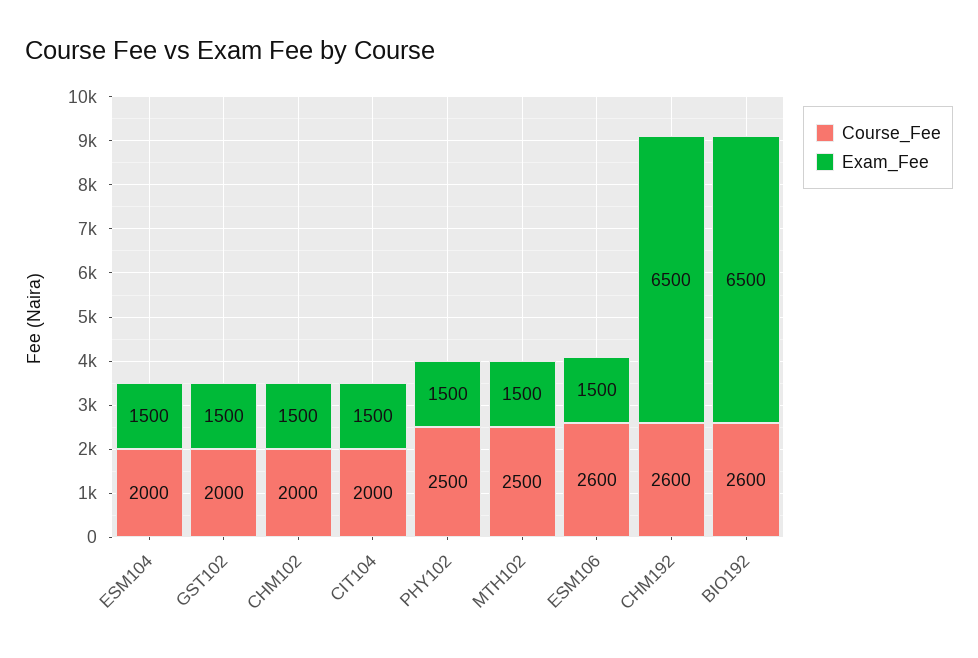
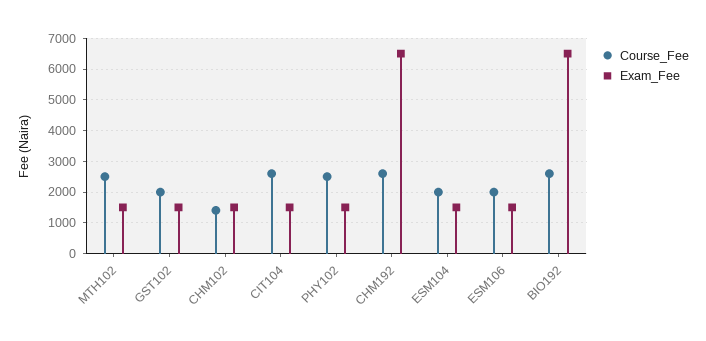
  {
    "Course_Fee": {
      "ESM104": 2000,
      "GST102": 2000,
-     "CHM102": 2000,
+     "CHM102": 1400,
-     "CIT104": 2000,
+     "CIT104": 2600,
      "PHY102": 2500,
      "MTH102": 2500,
-     "ESM106": 2600,
+     "ESM106": 2000,
      "CHM192": 2600,
      "BIO192": 2600
    },
    "Exam_Fee": {
      "ESM104": 1500,
      "GST102": 1500,
      "CHM102": 1500,
      "CIT104": 1500,
      "PHY102": 1500,
      "MTH102": 1500,
      "ESM106": 1500,
      "CHM192": 6500,
      "BIO192": 6500
    }
  }

